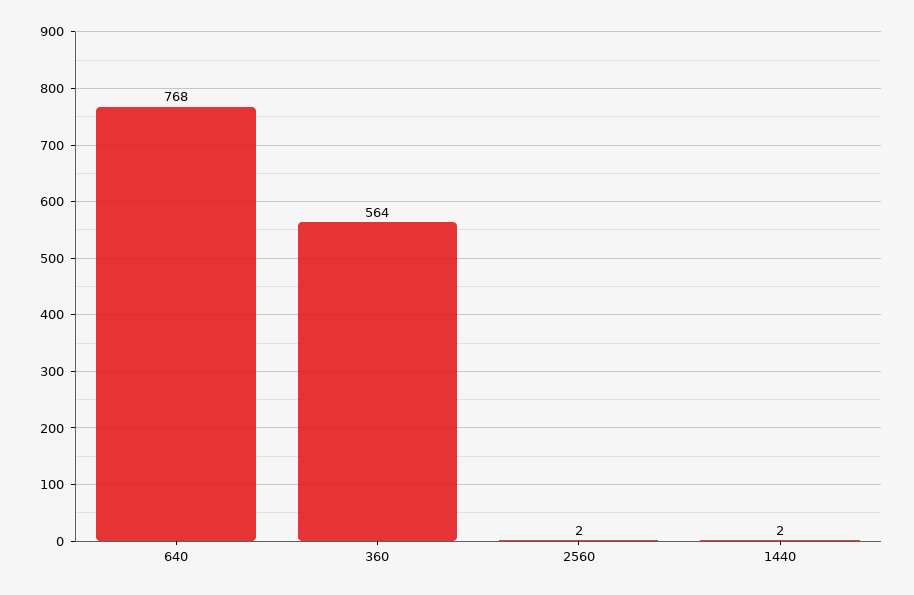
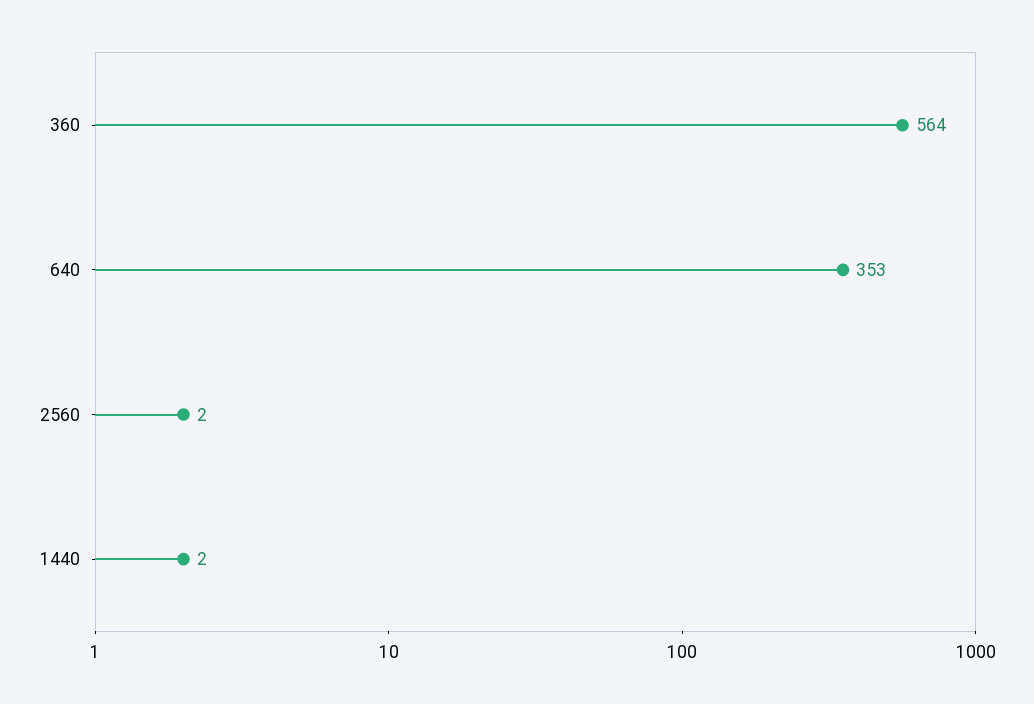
  {
-   "640": 768,
+   "640": 353,
    "360": 564,
    "2560": 2,
    "1440": 2
  }

